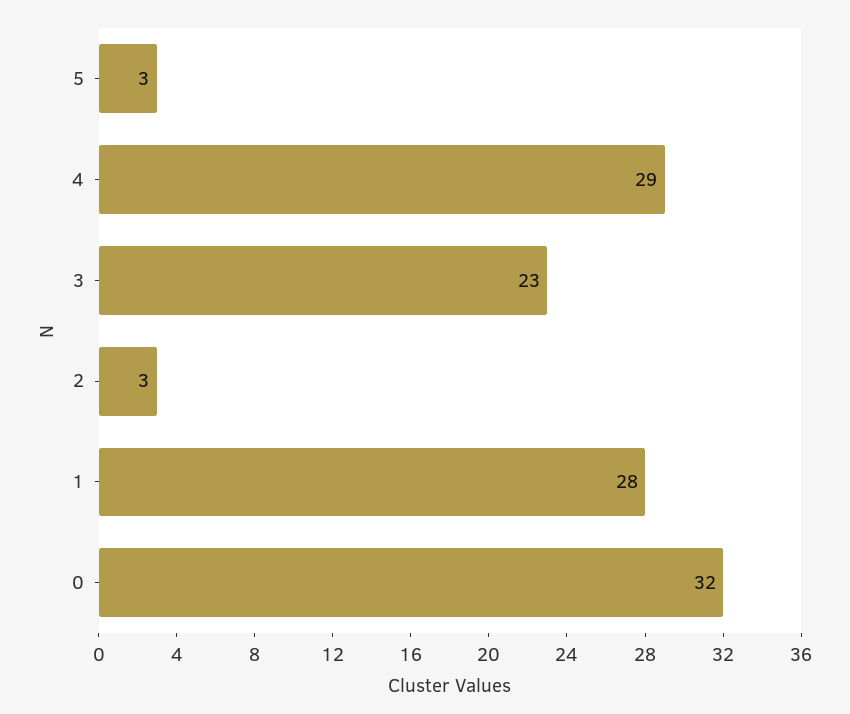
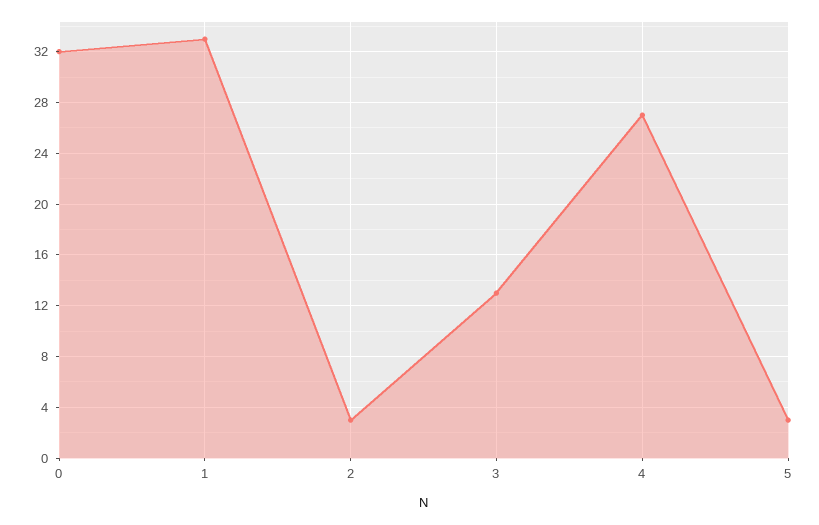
  {
    "5": 3,
-   "4": 29,
+   "4": 27,
-   "3": 23,
+   "3": 13,
    "2": 3,
-   "1": 28,
+   "1": 33,
    "0": 32
  }

